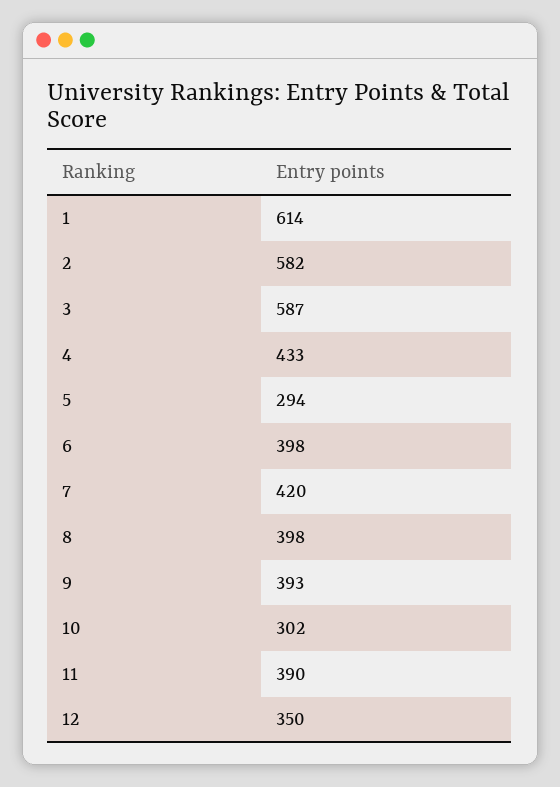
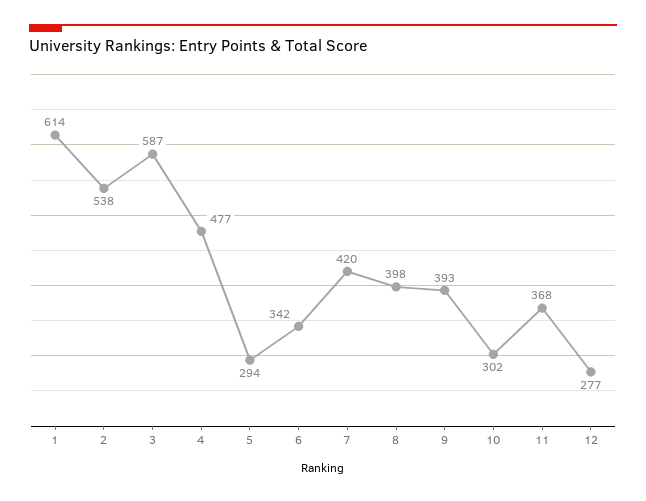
  {
    "1": 614,
-   "2": 582,
+   "2": 538,
    "3": 587,
-   "4": 433,
+   "4": 477,
    "5": 294,
-   "6": 398,
+   "6": 342,
    "7": 420,
    "8": 398,
    "9": 393,
    "10": 302,
-   "11": 390,
+   "11": 368,
-   "12": 350
+   "12": 277
  }

